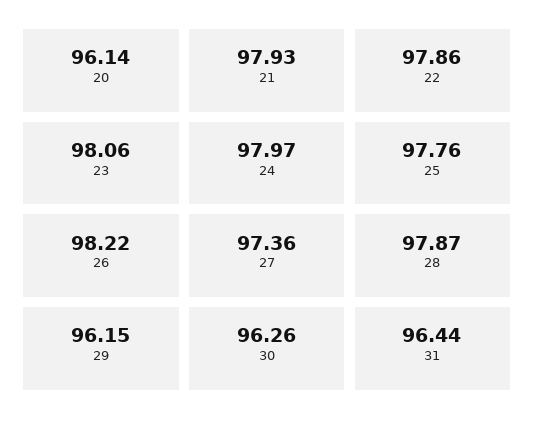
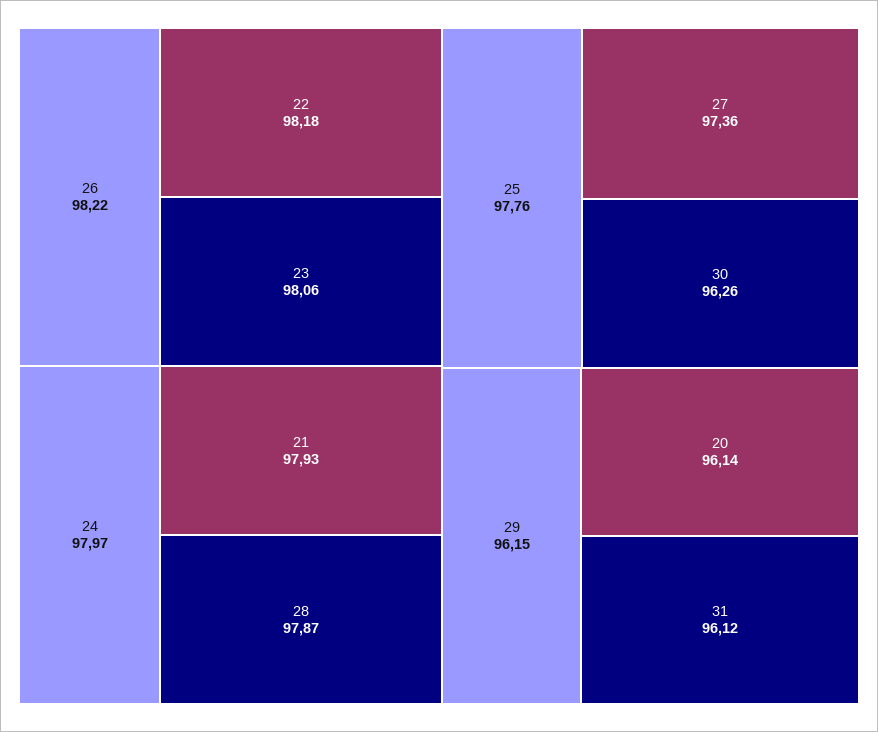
  {
    "20": 96.14,
    "21": 97.93,
-   "22": 97.86,
+   "22": 98.18,
    "23": 98.06,
    "24": 97.97,
    "25": 97.76,
    "26": 98.22,
    "27": 97.36,
    "28": 97.87,
    "29": 96.15,
    "30": 96.26,
-   "31": 96.44
+   "31": 96.12
  }

